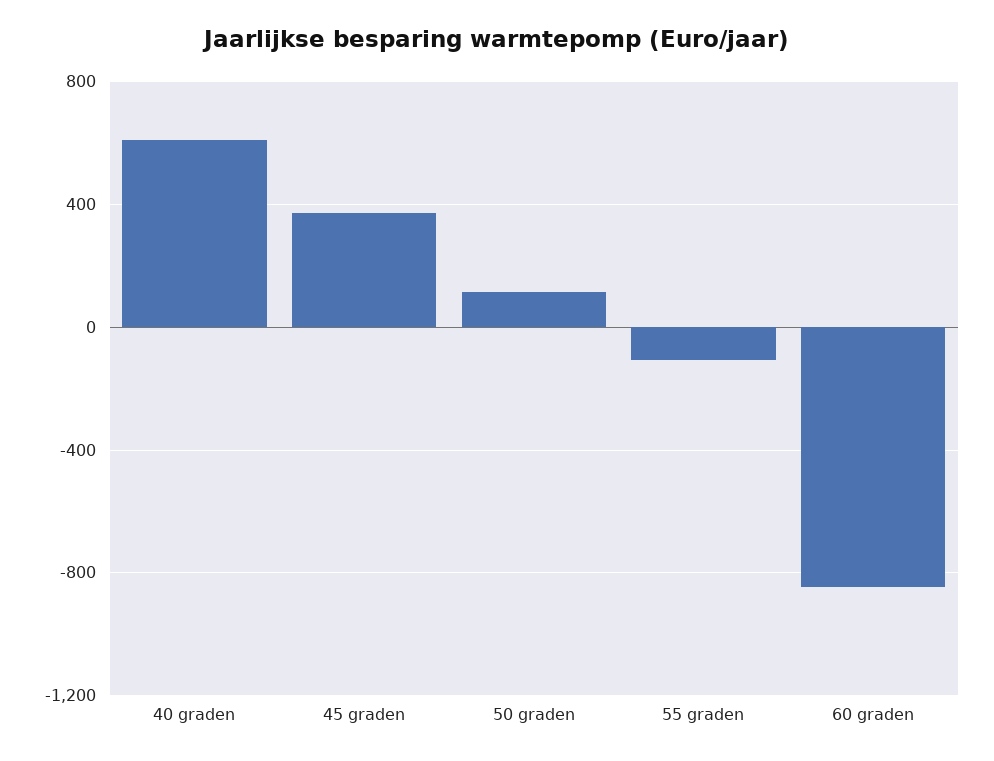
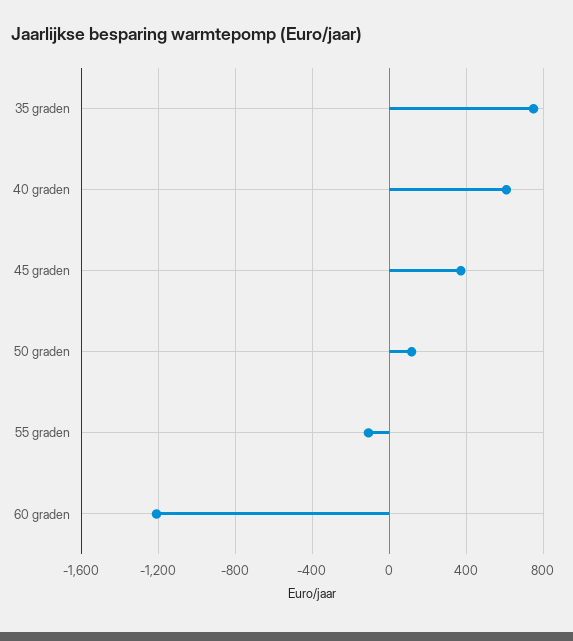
  {
    "40 graden": 600,
    "45 graden": 350,
    "50 graden": 100,
    "55 graden": -100,
-   "60 graden": -850
+   "60 graden": -1200,
+   "35 graden": 750
  }

